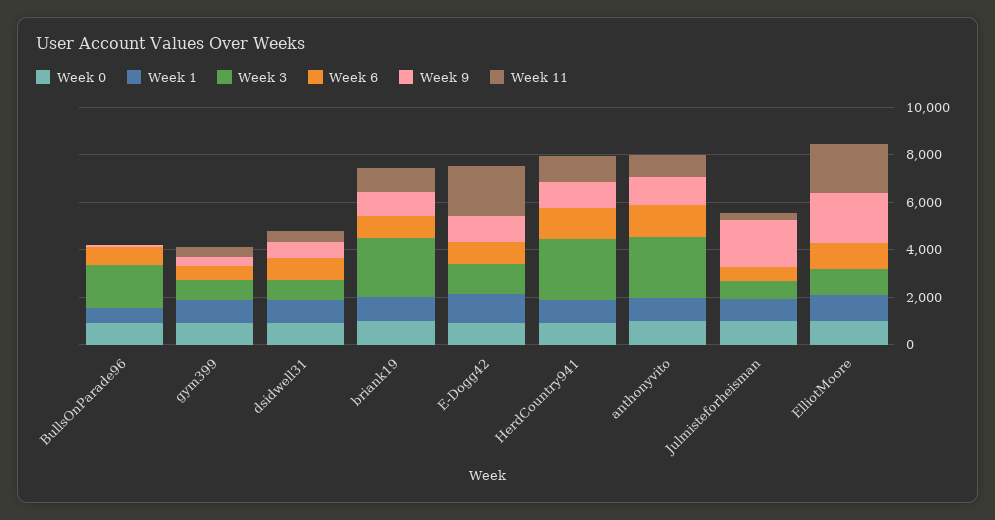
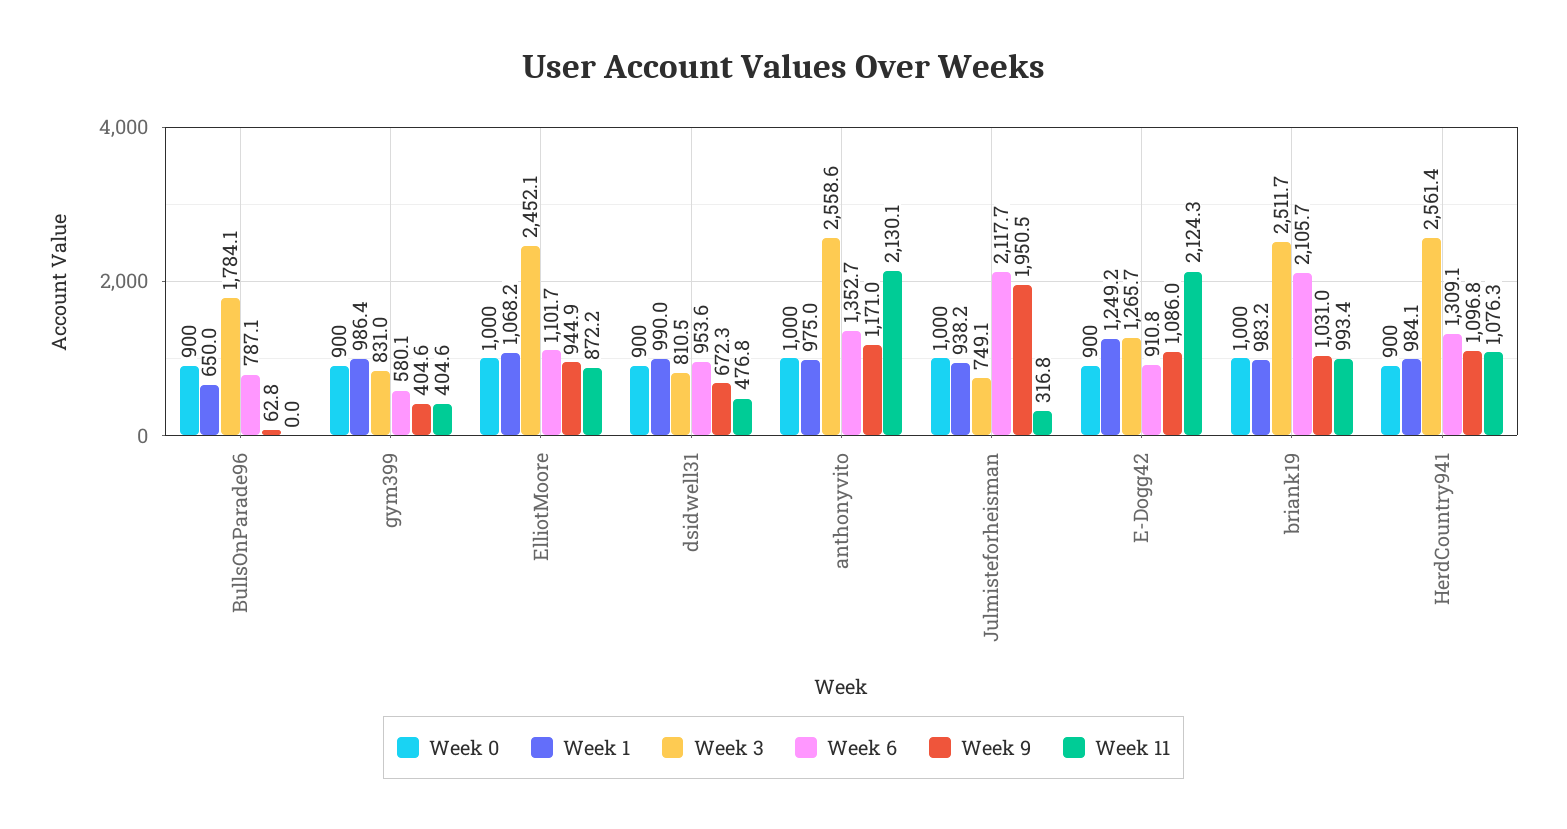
  {
    "Week 0": {
      "BullsOnParade96": 900,
      "gym399": 900,
      "dsidwell31": 900,
      "briank19": 1000,
      "E-Dogg42": 900,
      "HerdCountry941": 900,
      "anthonyvito": 1000,
      "Julmisteforheisman": 1000,
      "ElliotMoore": 1000
    },
    "Week 1": {
      "BullsOnParade96": 650,
      "gym399": 986.4,
      "dsidwell31": 990,
      "briank19": 983.2,
      "E-Dogg42": 1249.2,
      "HerdCountry941": 984.1,
      "anthonyvito": 975,
      "Julmisteforheisman": 938.2,
      "ElliotMoore": 1068.2
    },
    "Week 3": {
      "BullsOnParade96": 1784.1,
      "gym399": 831,
      "dsidwell31": 810.5,
      "briank19": 2511.7,
      "E-Dogg42": 1265.7,
      "HerdCountry941": 2561.4,
      "anthonyvito": 2558.6,
      "Julmisteforheisman": 749.1,
-     "ElliotMoore": 1000
+     "ElliotMoore": 2452.1
    },
    "Week 6": {
      "BullsOnParade96": 787.1,
      "gym399": 580.1,
      "dsidwell31": 953.6,
-     "briank19": 1000,
+     "briank19": 2105.7,
      "E-Dogg42": 910.8,
      "HerdCountry941": 1309.1,
      "anthonyvito": 1352.7,
-     "Julmisteforheisman": 500,
+     "Julmisteforheisman": 2117.7,
      "ElliotMoore": 1101.7
    },
    "Week 9": {
      "BullsOnParade96": 62.8,
      "gym399": 404.6,
      "dsidwell31": 672.3,
      "briank19": 1031,
      "E-Dogg42": 1086,
      "HerdCountry941": 1096.8,
      "anthonyvito": 1171,
      "Julmisteforheisman": 1950.5,
-     "ElliotMoore": 2000
+     "ElliotMoore": 944.9
    },
    "Week 11": {
      "BullsOnParade96": 0,
      "gym399": 404.6,
      "dsidwell31": 476.8,
      "briank19": 993.4,
      "E-Dogg42": 2124.3,
      "HerdCountry941": 1076.3,
-     "anthonyvito": 1000,
+     "anthonyvito": 2130.1,
      "Julmisteforheisman": 316.8,
-     "ElliotMoore": 2000
+     "ElliotMoore": 872.2
    }
  }

